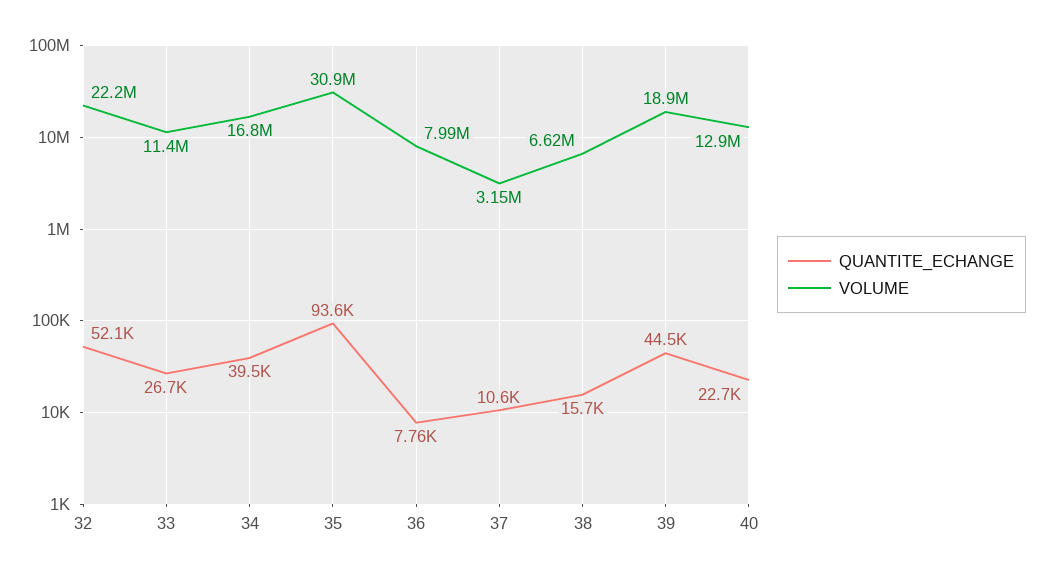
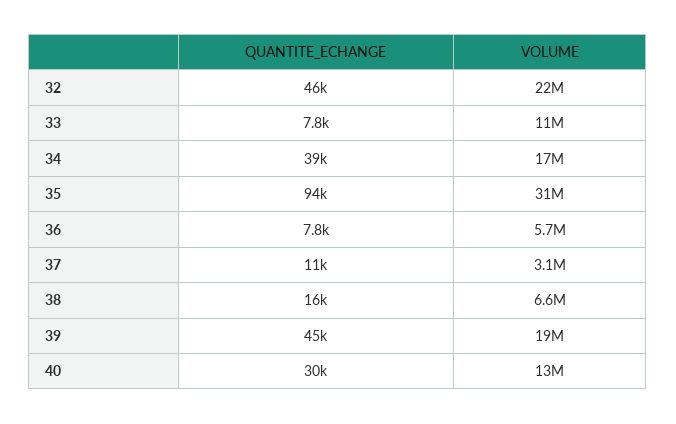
  {
    "QUANTITE_ECHANGE": {
-     "32": 52100,
+     "32": 46000,
-     "33": 26700,
+     "33": 7800,
      "34": 39500,
      "35": 93600,
      "36": 7760,
      "37": 10600,
      "38": 15700,
      "39": 44500,
-     "40": 22700
+     "40": 30000
    },
    "VOLUME": {
      "32": 22200000,
      "33": 11400000,
      "34": 16800000,
      "35": 30900000,
-     "36": 7990000,
+     "36": 5700000,
      "37": 3150000,
      "38": 6620000,
      "39": 18900000,
      "40": 12900000
    }
  }

